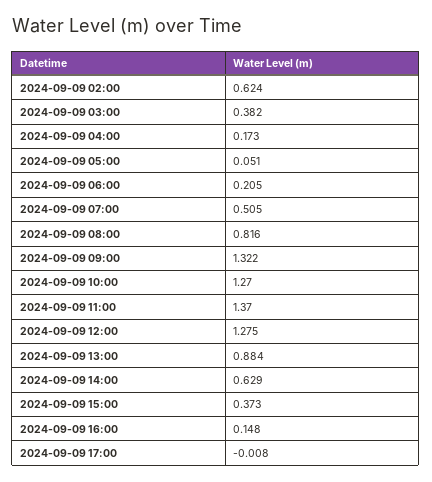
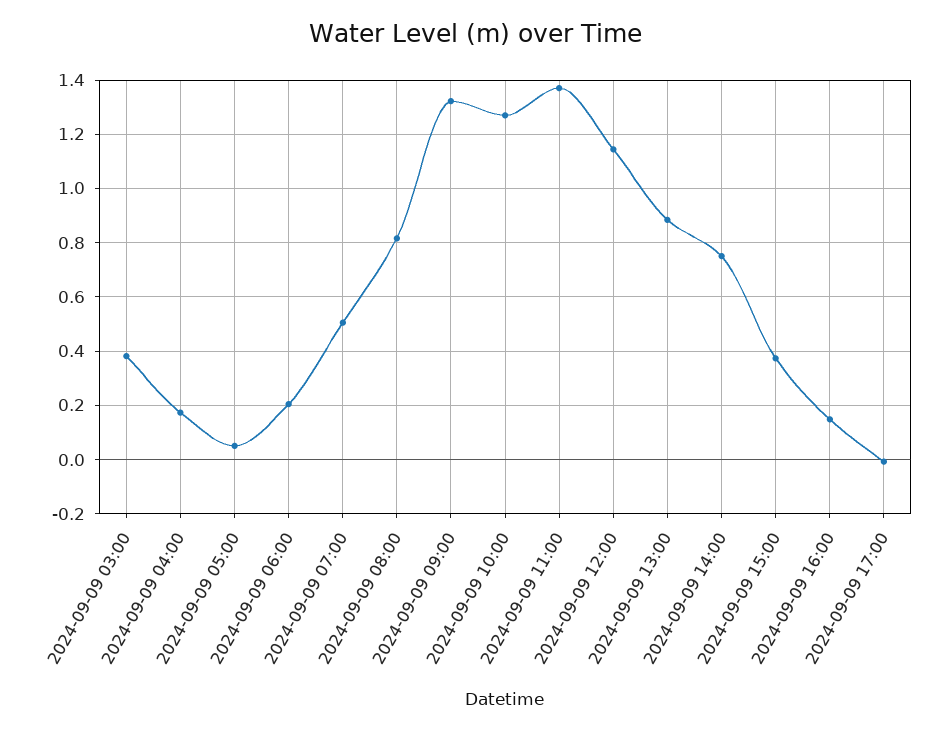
  {
-   "2024-09-09 02:00": 0.624,
    "2024-09-09 03:00": 0.382,
    "2024-09-09 04:00": 0.173,
    "2024-09-09 05:00": 0.051,
    "2024-09-09 06:00": 0.205,
    "2024-09-09 07:00": 0.505,
    "2024-09-09 08:00": 0.816,
    "2024-09-09 09:00": 1.322,
    "2024-09-09 10:00": 1.27,
    "2024-09-09 11:00": 1.37,
-   "2024-09-09 12:00": 1.275,
+   "2024-09-09 12:00": 1.15,
    "2024-09-09 13:00": 0.884,
-   "2024-09-09 14:00": 0.629,
+   "2024-09-09 14:00": 0.75,
    "2024-09-09 15:00": 0.373,
    "2024-09-09 16:00": 0.148,
    "2024-09-09 17:00": -0.008
  }

